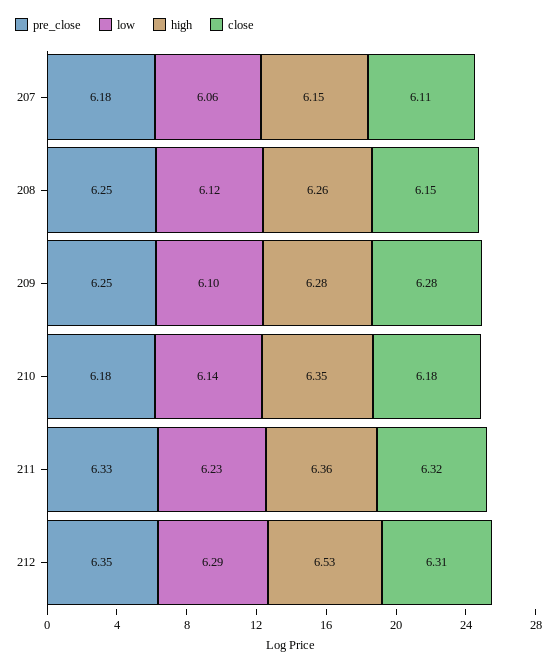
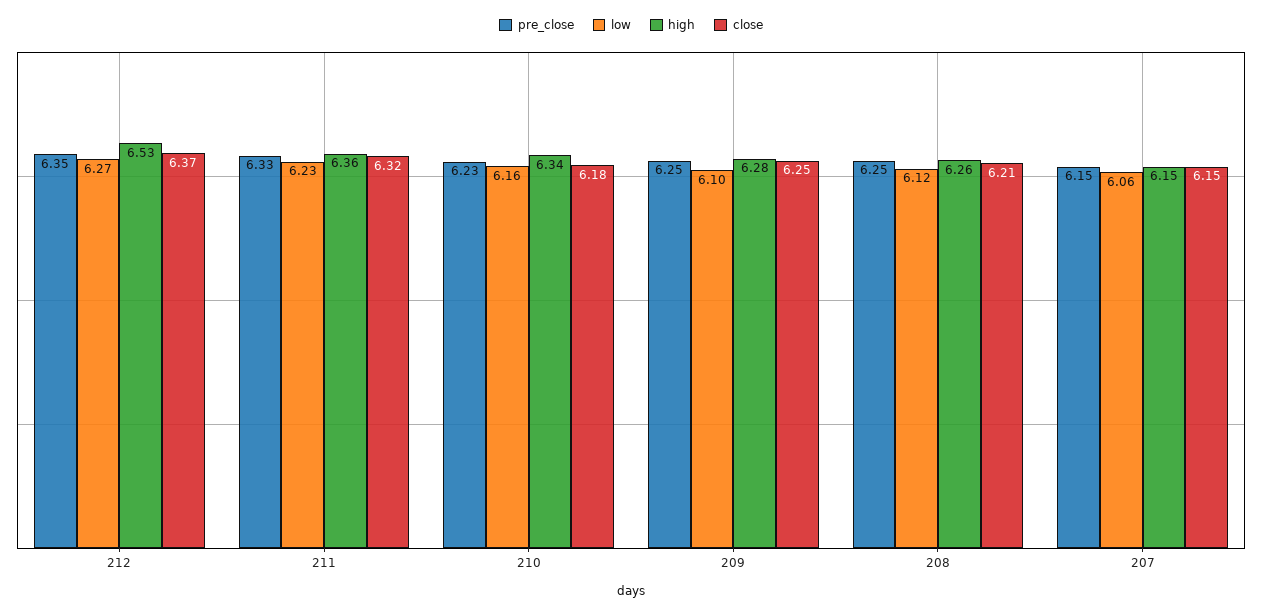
  {
    "pre_close": {
-     "207": 6.18,
+     "207": 6.15,
      "208": 6.25,
      "209": 6.25,
-     "210": 6.18,
+     "210": 6.23,
      "211": 6.33,
      "212": 6.35
    },
    "low": {
      "207": 6.06,
      "208": 6.12,
      "209": 6.1,
-     "210": 6.14,
+     "210": 6.16,
      "211": 6.23,
-     "212": 6.29
+     "212": 6.27
    },
    "high": {
      "207": 6.15,
      "208": 6.26,
      "209": 6.28,
-     "210": 6.35,
+     "210": 6.34,
      "211": 6.36,
      "212": 6.53
    },
    "close": {
-     "207": 6.11,
+     "207": 6.15,
-     "208": 6.15,
+     "208": 6.21,
-     "209": 6.28,
+     "209": 6.25,
      "210": 6.18,
      "211": 6.32,
-     "212": 6.31
+     "212": 6.37
    }
  }

